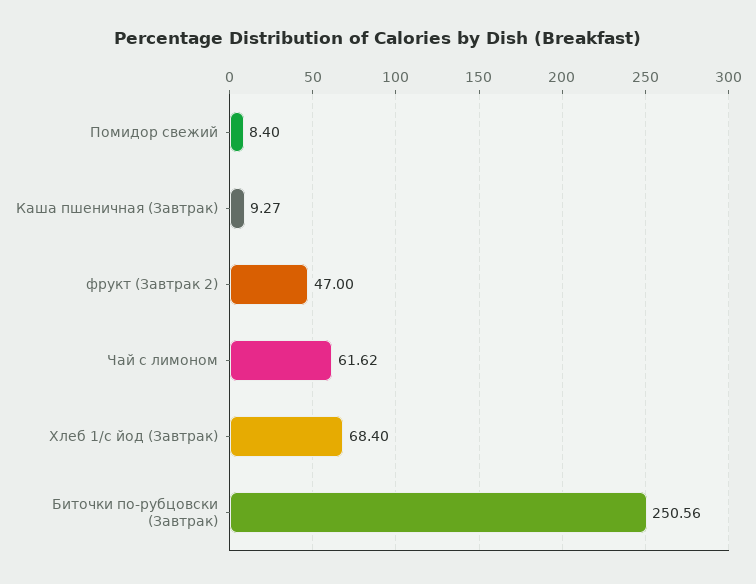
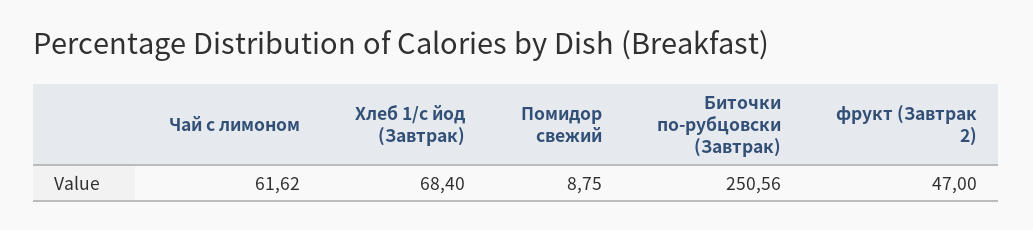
  {
-   "Помидор свежий": 8.4,
+   "Помидор свежий": 8.75,
-   "Каша пшеничная (Завтрак)": 9.27,
    "фрукт (Завтрак 2)": 47,
    "Чай с лимоном": 61.62,
    "Хлеб 1/с йод (Завтрак)": 68.4,
    "Биточки по-рубцовски (Завтрак)": 250.56
  }

